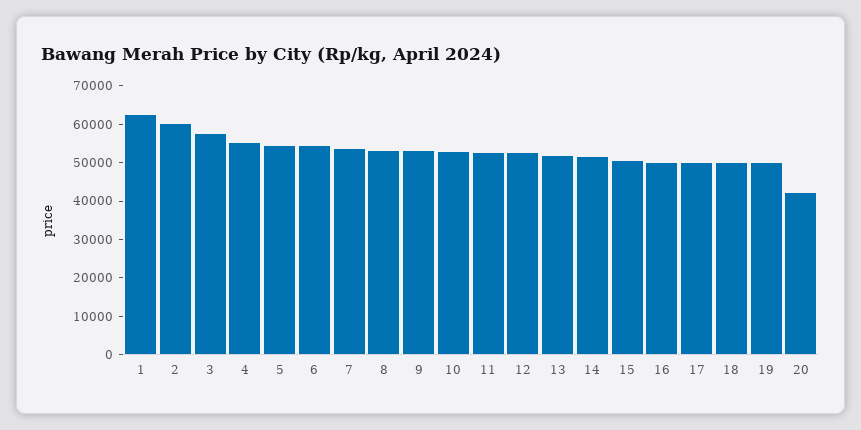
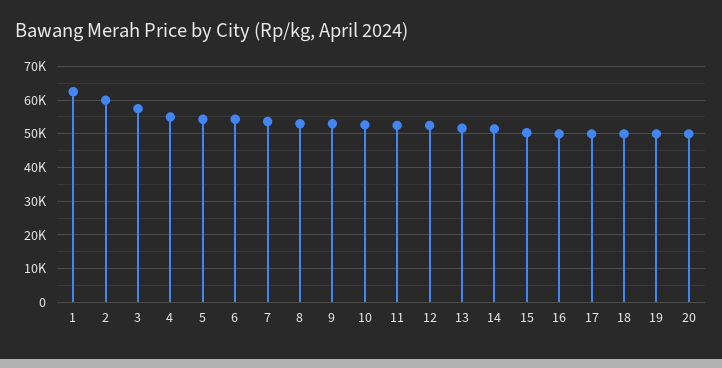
  {
    "1": 62000,
    "2": 60000,
    "3": 58000,
    "4": 56000,
    "5": 54000,
    "6": 54000,
    "7": 54000,
    "8": 54000,
    "9": 54000,
    "10": 52000,
    "11": 52000,
    "12": 52000,
    "13": 52000,
    "14": 52000,
    "15": 50000,
    "16": 50000,
    "17": 50000,
    "18": 50000,
    "19": 50000,
-   "20": 42500
+   "20": 50000
  }

